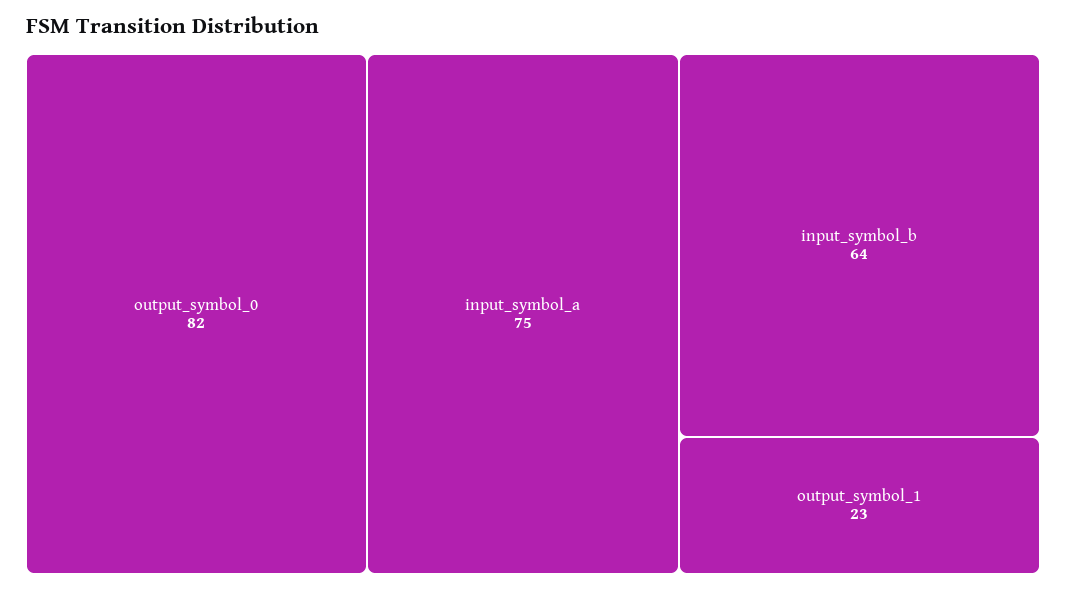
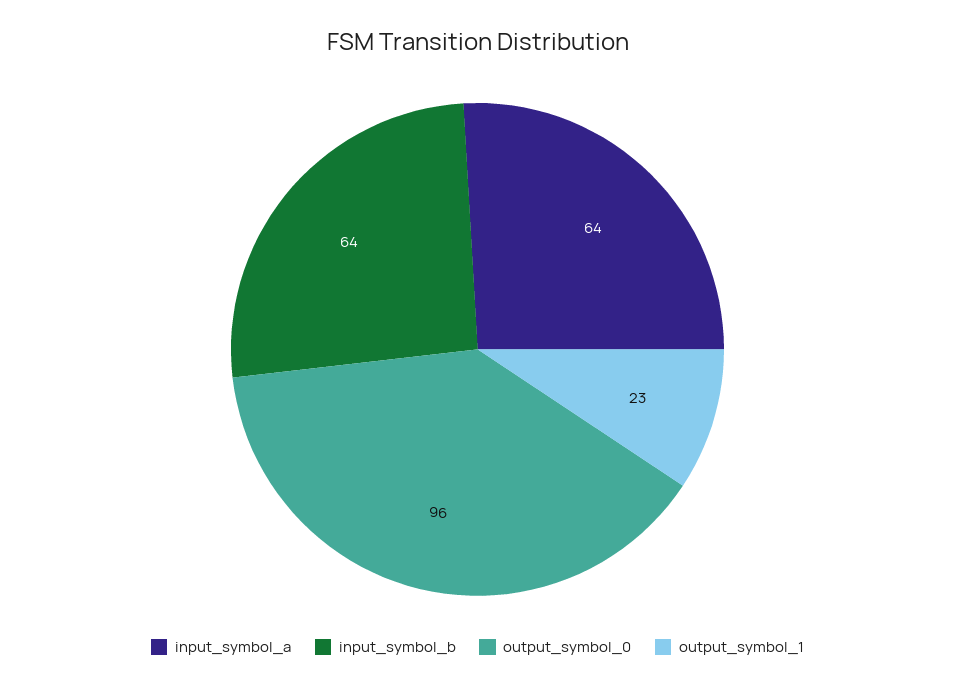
  {
-   "output_symbol_0": 82,
+   "output_symbol_0": 96,
-   "input_symbol_a": 75,
+   "input_symbol_a": 64,
    "input_symbol_b": 64,
    "output_symbol_1": 23
  }

